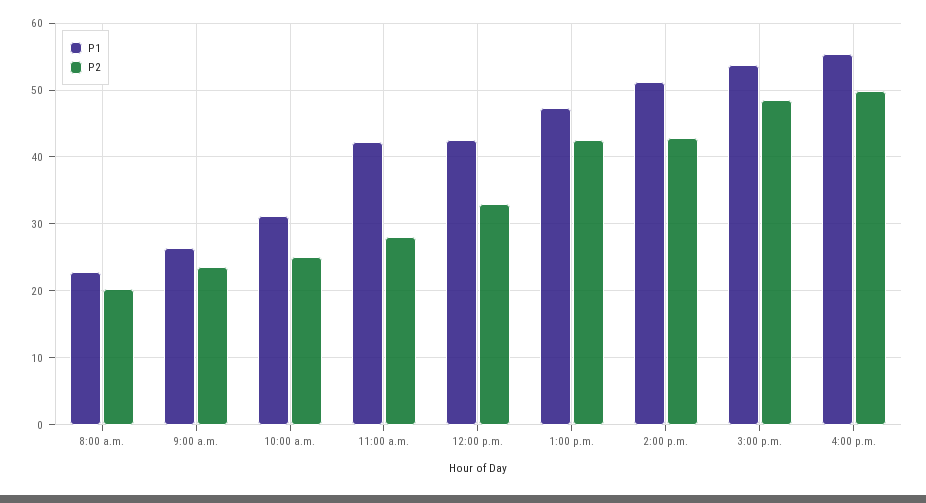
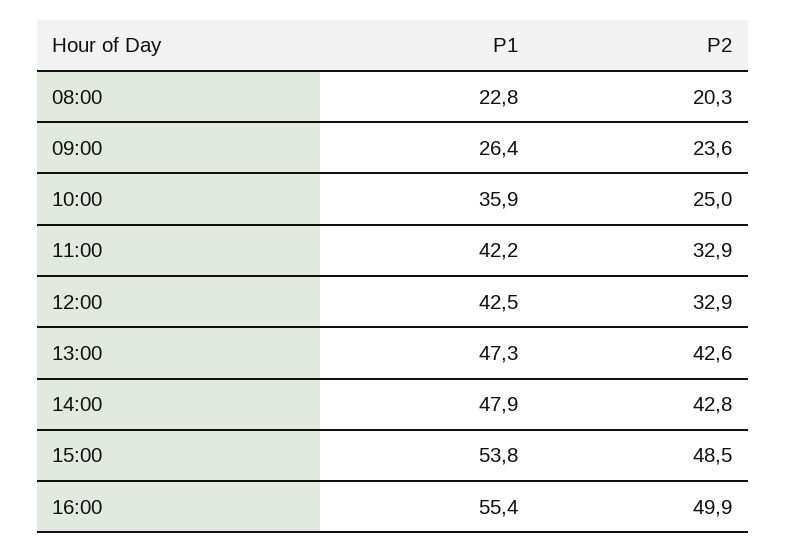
  {
    "P1": {
      "8:00 a.m.": 22.8,
      "9:00 a.m.": 26.4,
-     "10:00 a.m.": 31,
+     "10:00 a.m.": 35.9,
      "11:00 a.m.": 42.2,
      "12:00 p.m.": 42.5,
      "1:00 p.m.": 47.3,
-     "2:00 p.m.": 51,
+     "2:00 p.m.": 47.9,
      "3:00 p.m.": 53.8,
      "4:00 p.m.": 55.4
    },
    "P2": {
      "8:00 a.m.": 20.3,
      "9:00 a.m.": 23.6,
      "10:00 a.m.": 25,
-     "11:00 a.m.": 28,
+     "11:00 a.m.": 32.9,
      "12:00 p.m.": 32.9,
      "1:00 p.m.": 42.6,
      "2:00 p.m.": 42.8,
      "3:00 p.m.": 48.5,
      "4:00 p.m.": 49.9
    }
  }

